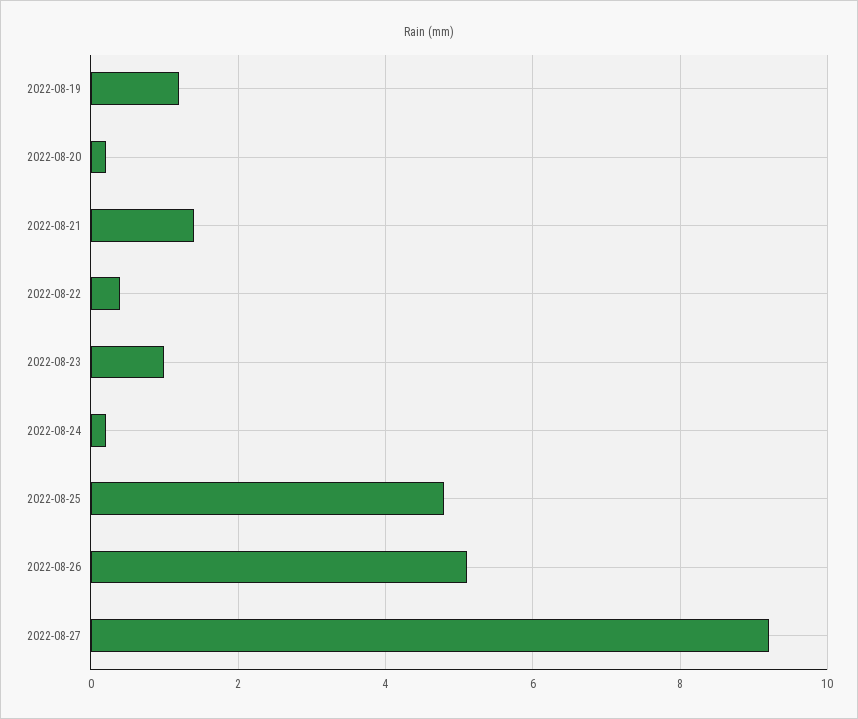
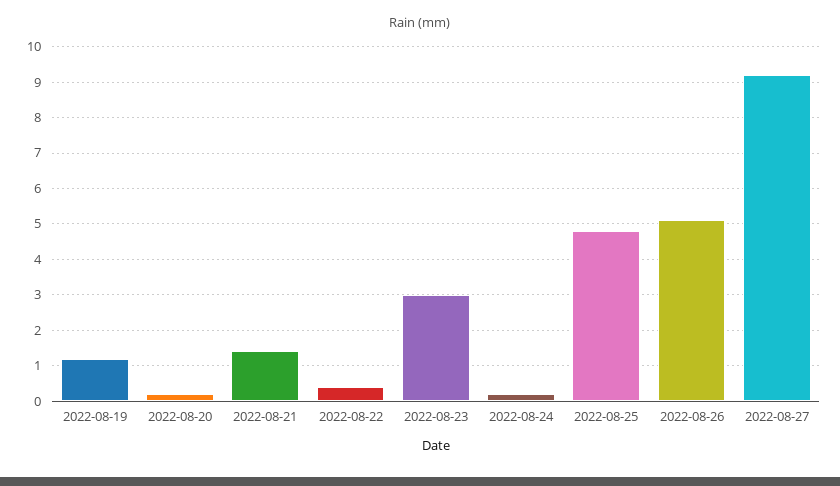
  {
    "2022-08-19": 1,
    "2022-08-20": 0,
    "2022-08-21": 1.5,
    "2022-08-22": 0.5,
-   "2022-08-23": 1,
+   "2022-08-23": 3,
    "2022-08-24": 0,
    "2022-08-25": 5,
    "2022-08-26": 5,
    "2022-08-27": 9
  }

